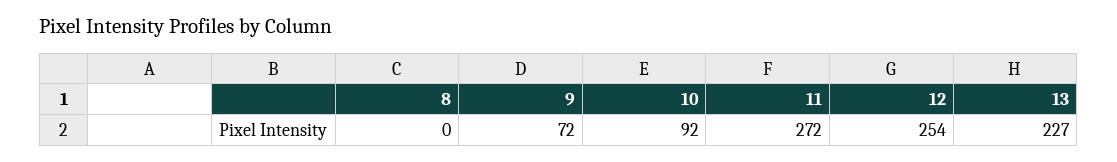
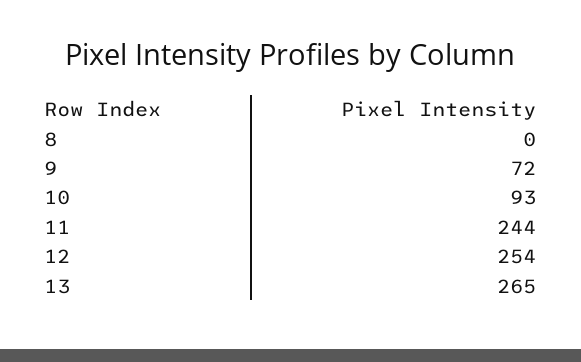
  {
    "8": 0,
    "9": 72,
-   "10": 92,
+   "10": 93,
-   "11": 272,
+   "11": 244,
    "12": 254,
-   "13": 227
+   "13": 265
  }

